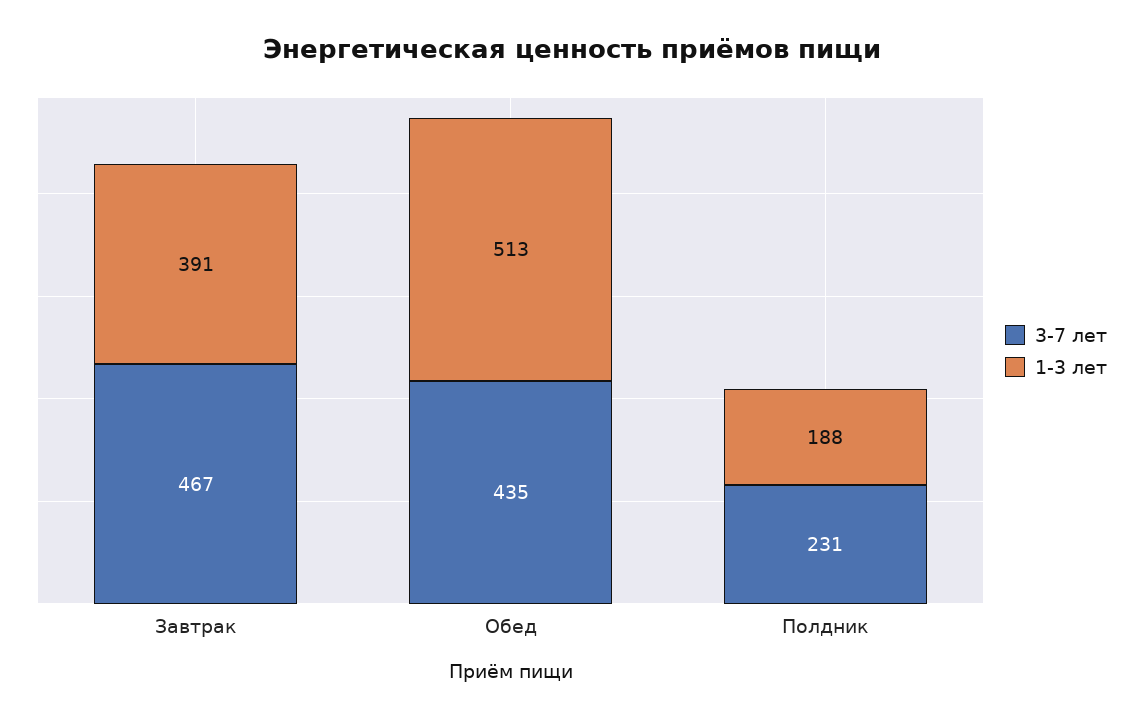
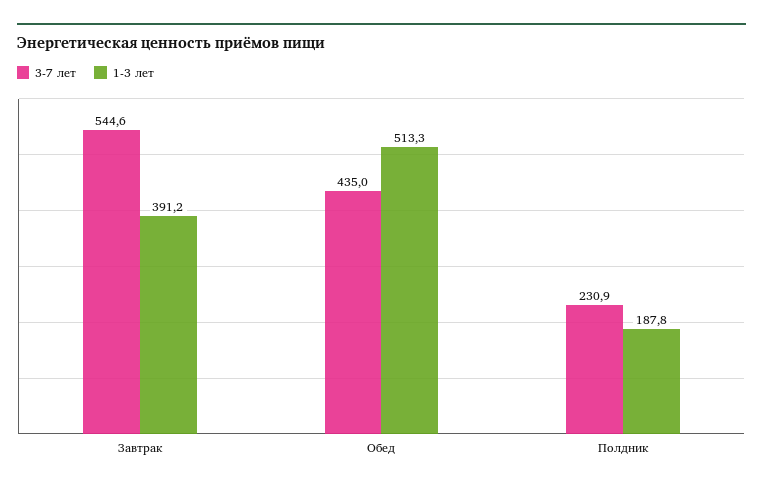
  {
    "3-7 лет": {
-     "Завтрак": 467,
+     "Завтрак": 544.6,
      "Обед": 435,
      "Полдник": 230.9
    },
    "1-3 лет": {
      "Завтрак": 391.2,
      "Обед": 513.3,
      "Полдник": 187.8
    }
  }

